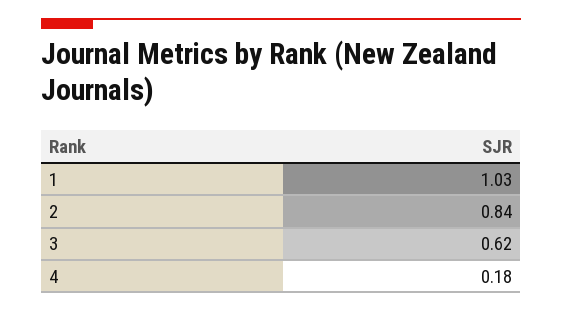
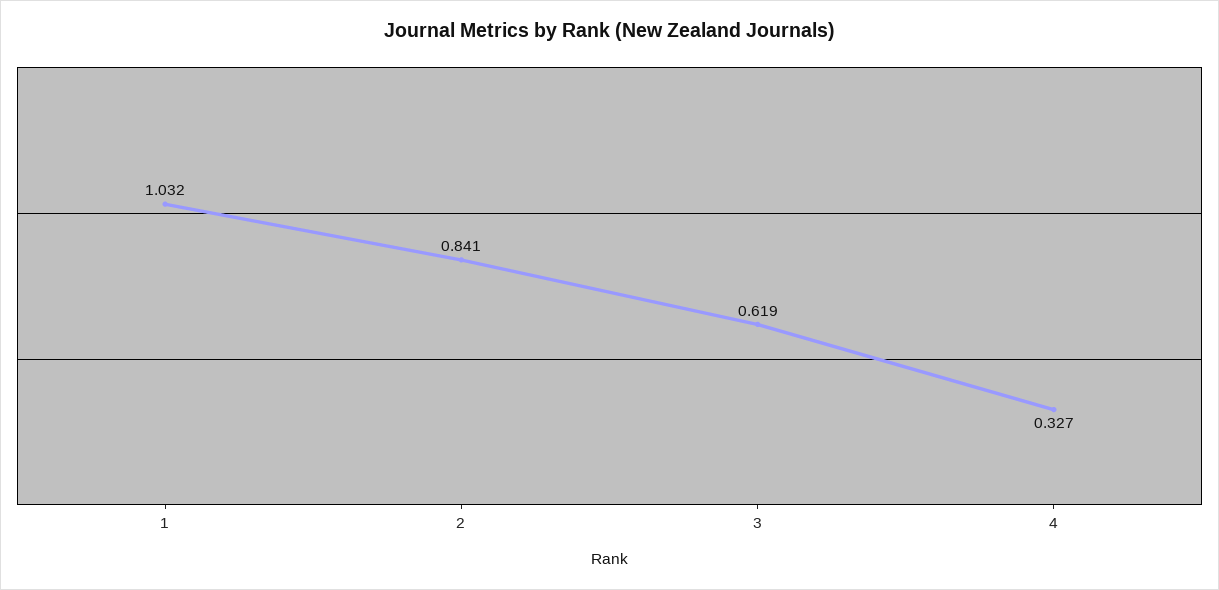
  {
    "1": 1.032,
    "2": 0.841,
    "3": 0.619,
-   "4": 0.18
+   "4": 0.327
  }

